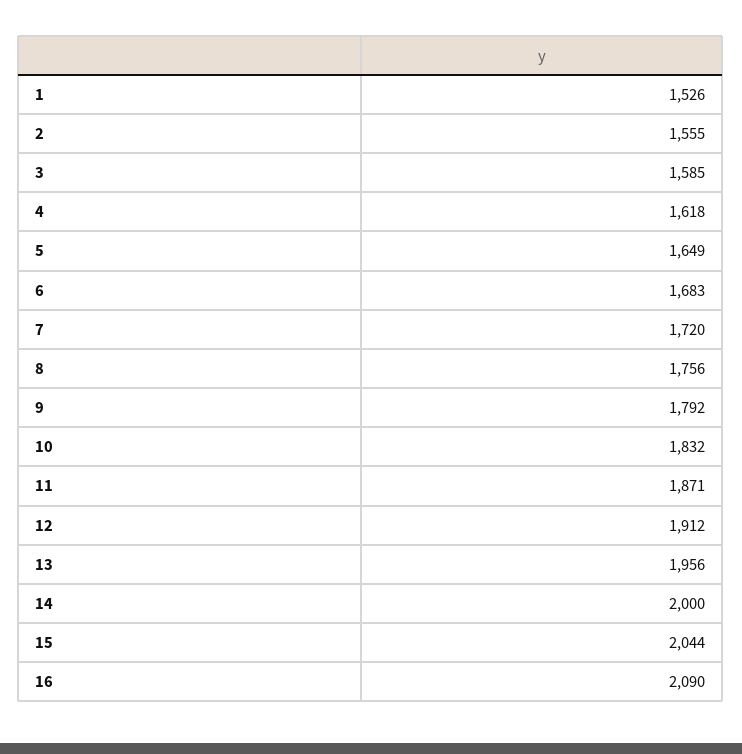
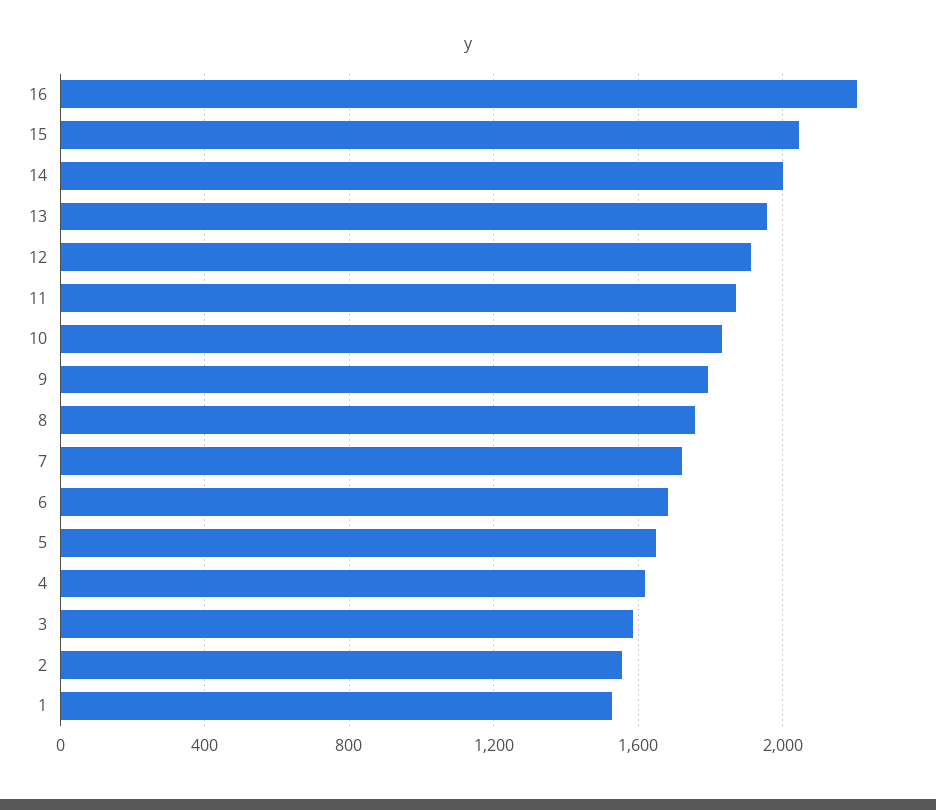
  {
    "1": 1526,
    "2": 1555,
    "3": 1585,
    "4": 1618,
    "5": 1649,
    "6": 1683,
    "7": 1720,
    "8": 1756,
    "9": 1792,
    "10": 1832,
    "11": 1871,
    "12": 1912,
    "13": 1956,
    "14": 2000,
    "15": 2044,
-   "16": 2090
+   "16": 2200
  }

